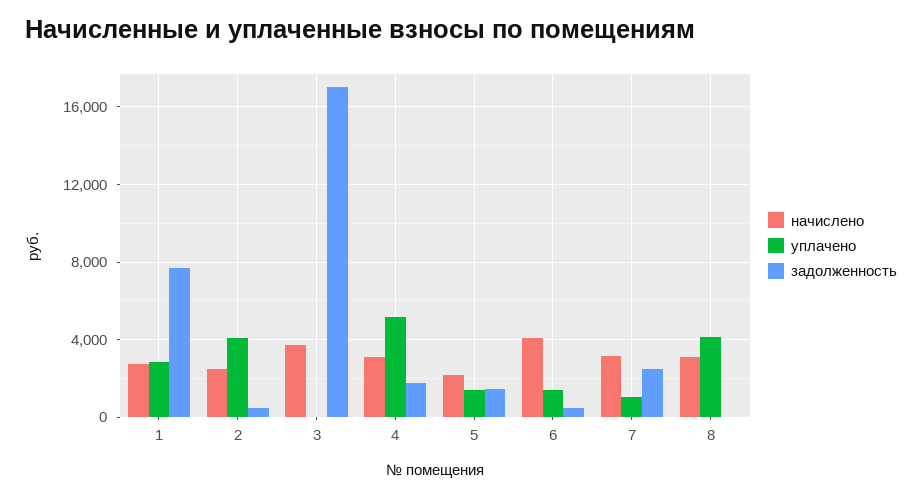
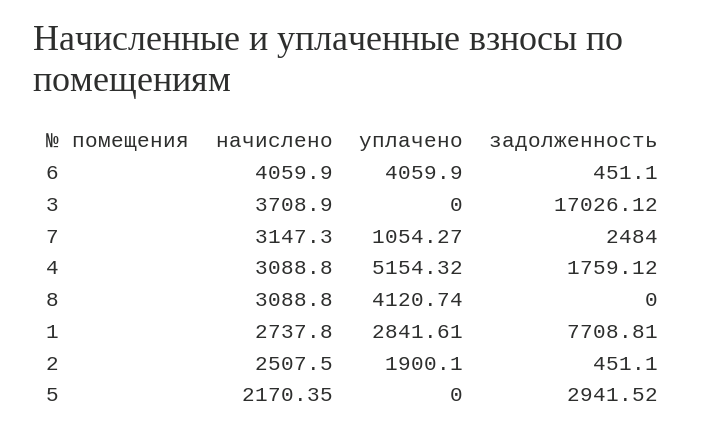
  {
    "начислено": {
      "1": 2737.8,
      "2": 2507.5,
      "3": 3708.9,
      "4": 3088.8,
      "5": 2170.35,
      "6": 4059.9,
      "7": 3147.3,
      "8": 3088.8
    },
    "уплачено": {
      "1": 2841.61,
-     "2": 4000,
+     "2": 1900.1,
      "3": 0,
      "4": 5154.32,
-     "5": 1500,
+     "5": 0,
-     "6": 1500,
+     "6": 4059.9,
      "7": 1054.27,
      "8": 4120.74
    },
    "задолженность": {
      "1": 7708.81,
      "2": 451.1,
      "3": 17026.12,
      "4": 1759.12,
-     "5": 1500,
+     "5": 2941.52,
      "6": 451.1,
      "7": 2484,
      "8": 0
    }
  }

